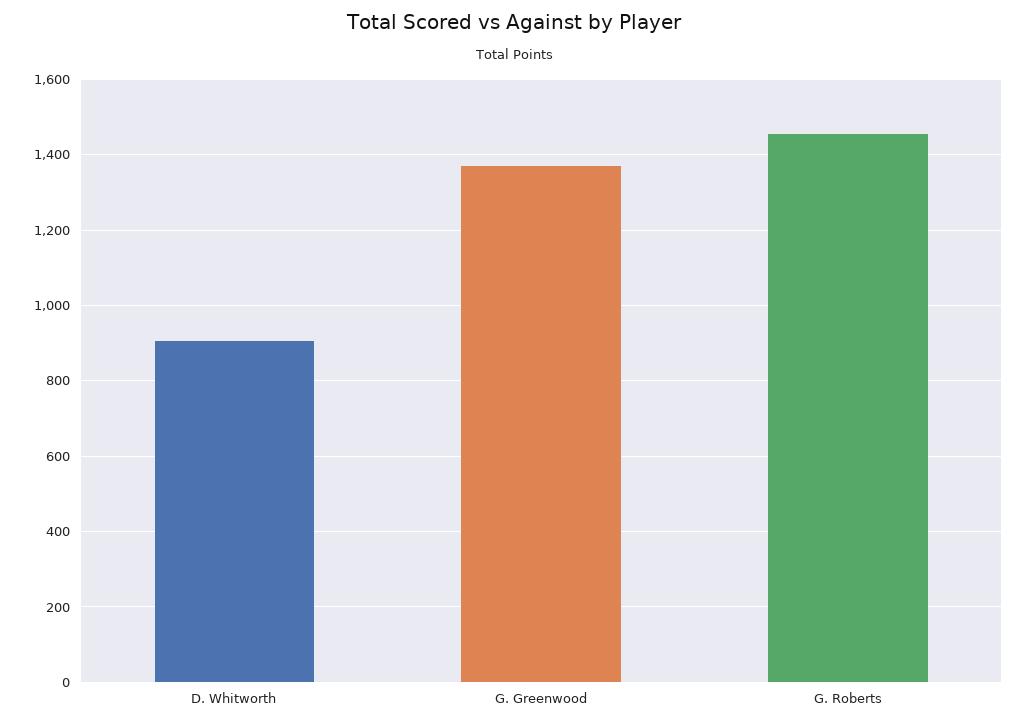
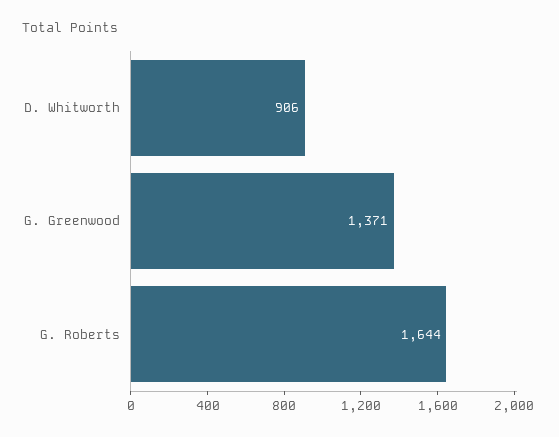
  {
    "D. Whitworth": 906,
    "G. Greenwood": 1371,
-   "G. Roberts": 1460
+   "G. Roberts": 1644
  }

